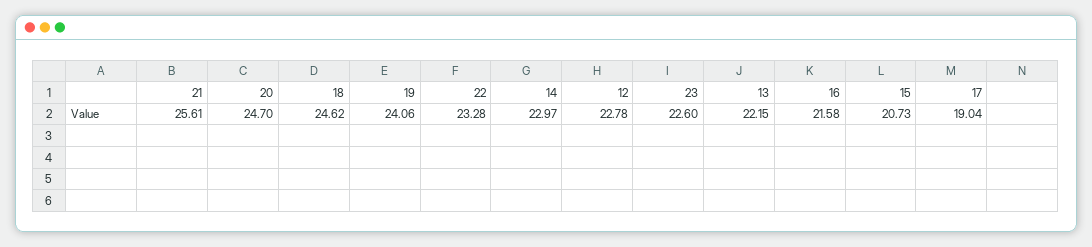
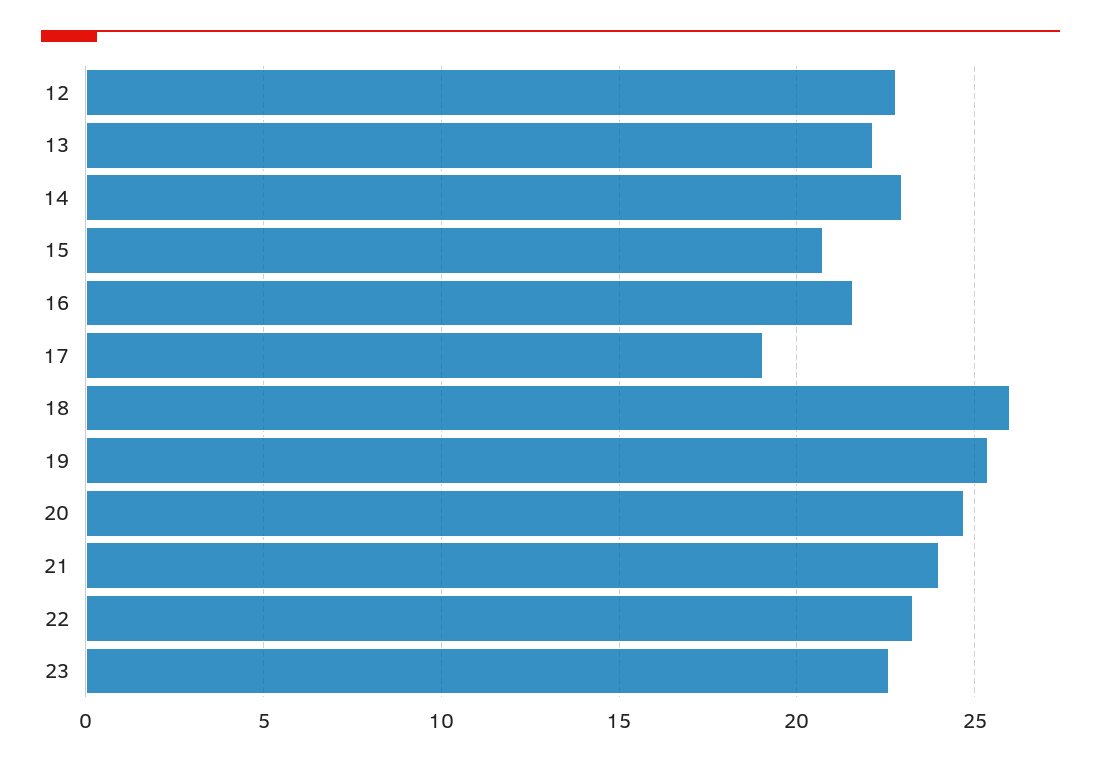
  {
-   "21": 25.61,
+   "21": 24,
    "20": 24.7,
-   "18": 24.62,
+   "18": 26,
-   "19": 24.06,
+   "19": 25.5,
    "22": 23.28,
    "14": 22.97,
    "12": 22.78,
    "23": 22.6,
    "13": 22.15,
    "16": 21.58,
    "15": 20.73,
    "17": 19.04
  }

